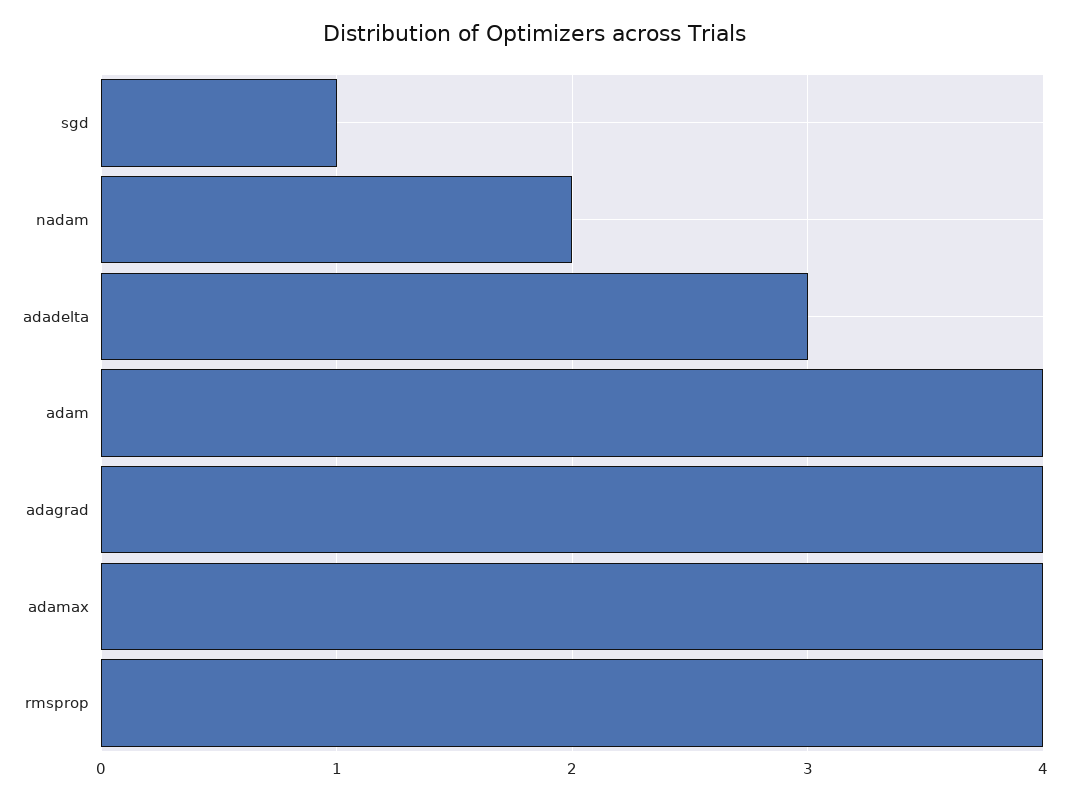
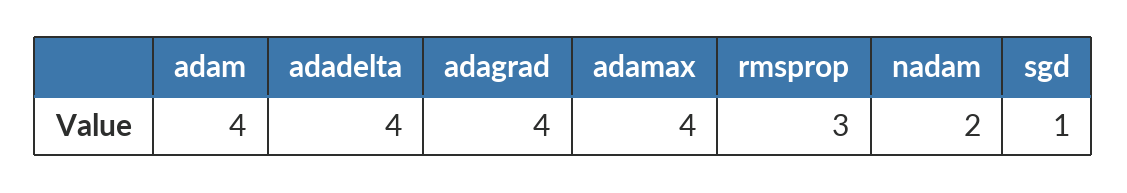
  {
    "sgd": 1,
    "nadam": 2,
-   "adadelta": 3,
+   "adadelta": 4,
    "adam": 4,
    "adagrad": 4,
    "adamax": 4,
-   "rmsprop": 4
+   "rmsprop": 3
  }

